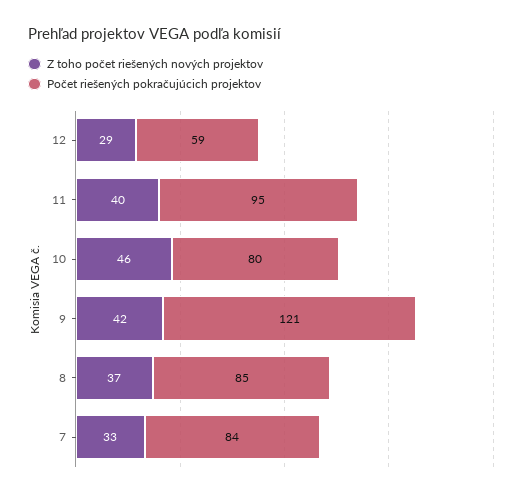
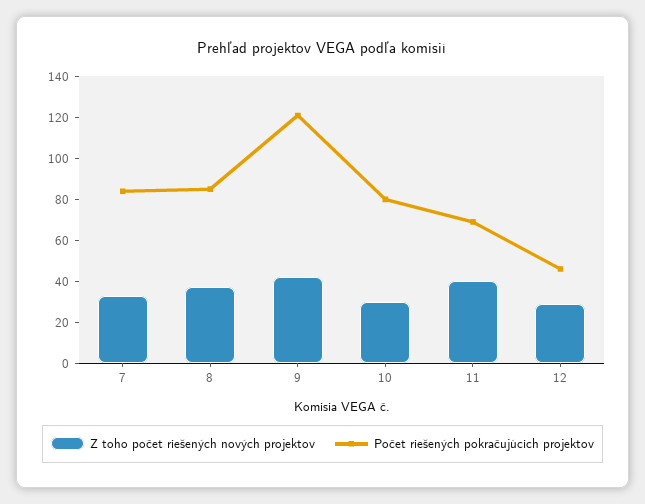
  {
    "Z toho počet riešených nových projektov": {
      "12": 29,
      "11": 40,
-     "10": 46,
+     "10": 30,
      "9": 42,
      "8": 37,
      "7": 33
    },
    "Počet riešených pokračujúcich projektov": {
-     "12": 59,
+     "12": 45,
-     "11": 95,
+     "11": 70,
      "10": 80,
      "9": 121,
      "8": 85,
      "7": 84
    }
  }

